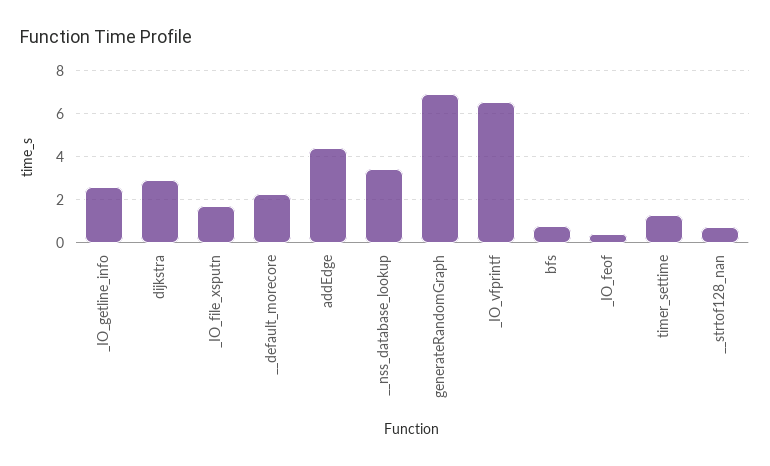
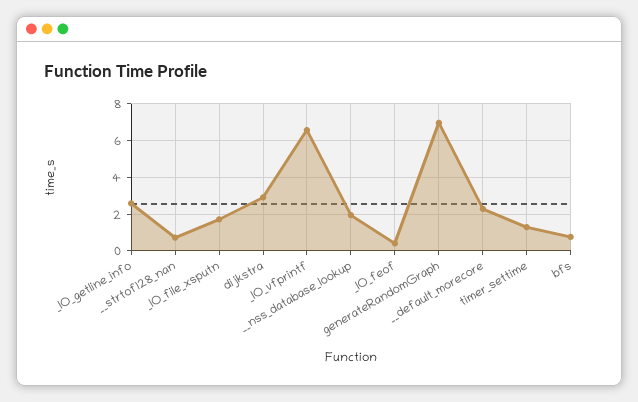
  {
    "_IO_getline_info": 2.5,
    "dijkstra": 3,
    "_IO_file_xsputn": 1.5,
    "__default_morecore": 2.5,
-   "addEdge": 4.5,
-   "__nss_database_lookup": 3.5,
+   "__nss_database_lookup": 2,
    "generateRandomGraph": 7,
    "_IO_vfprintf": 6.5,
    "bfs": 1,
    "_IO_feof": 0.5,
    "timer_settime": 1.5,
    "__strtof128_nan": 0.5
  }

